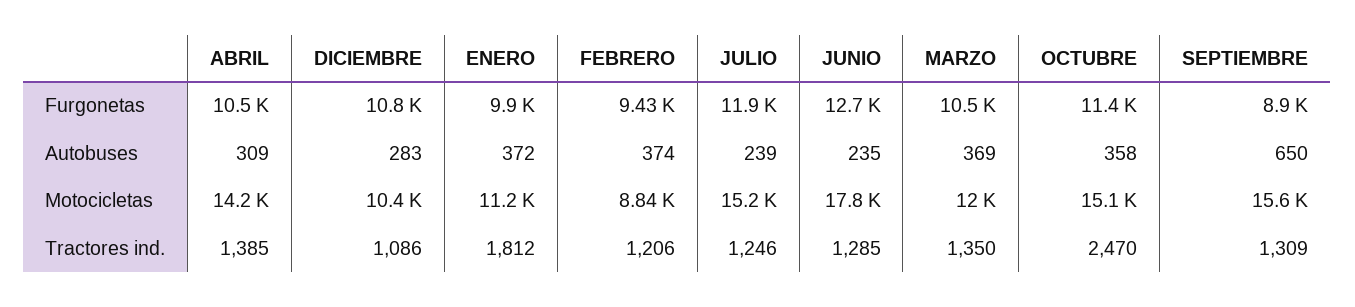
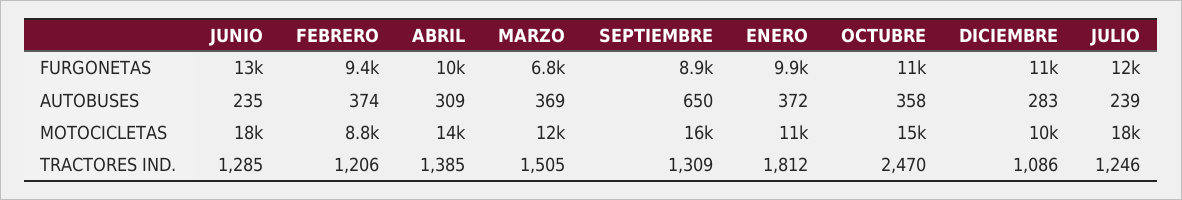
  {
    "ABRIL": {
      "Furgonetas": 10500,
      "Autobuses": 309,
      "Motocicletas": 14200,
      "Tractores ind.": 1385
    },
    "DICIEMBRE": {
      "Furgonetas": 10800,
      "Autobuses": 283,
      "Motocicletas": 10400,
      "Tractores ind.": 1086
    },
    "ENERO": {
      "Furgonetas": 9900,
      "Autobuses": 372,
      "Motocicletas": 11200,
      "Tractores ind.": 1812
    },
    "FEBRERO": {
      "Furgonetas": 9430,
      "Autobuses": 374,
      "Motocicletas": 8840,
      "Tractores ind.": 1206
    },
    "JULIO": {
      "Furgonetas": 11900,
      "Autobuses": 239,
-     "Motocicletas": 15200,
+     "Motocicletas": 18000,
      "Tractores ind.": 1246
    },
    "JUNIO": {
      "Furgonetas": 12700,
      "Autobuses": 235,
      "Motocicletas": 17800,
      "Tractores ind.": 1285
    },
    "MARZO": {
-     "Furgonetas": 10500,
+     "Furgonetas": 6800,
      "Autobuses": 369,
      "Motocicletas": 12000,
-     "Tractores ind.": 1350
+     "Tractores ind.": 1505
    },
    "OCTUBRE": {
      "Furgonetas": 11400,
      "Autobuses": 358,
      "Motocicletas": 15100,
      "Tractores ind.": 2470
    },
    "SEPTIEMBRE": {
      "Furgonetas": 8900,
      "Autobuses": 650,
      "Motocicletas": 15600,
      "Tractores ind.": 1309
    }
  }

